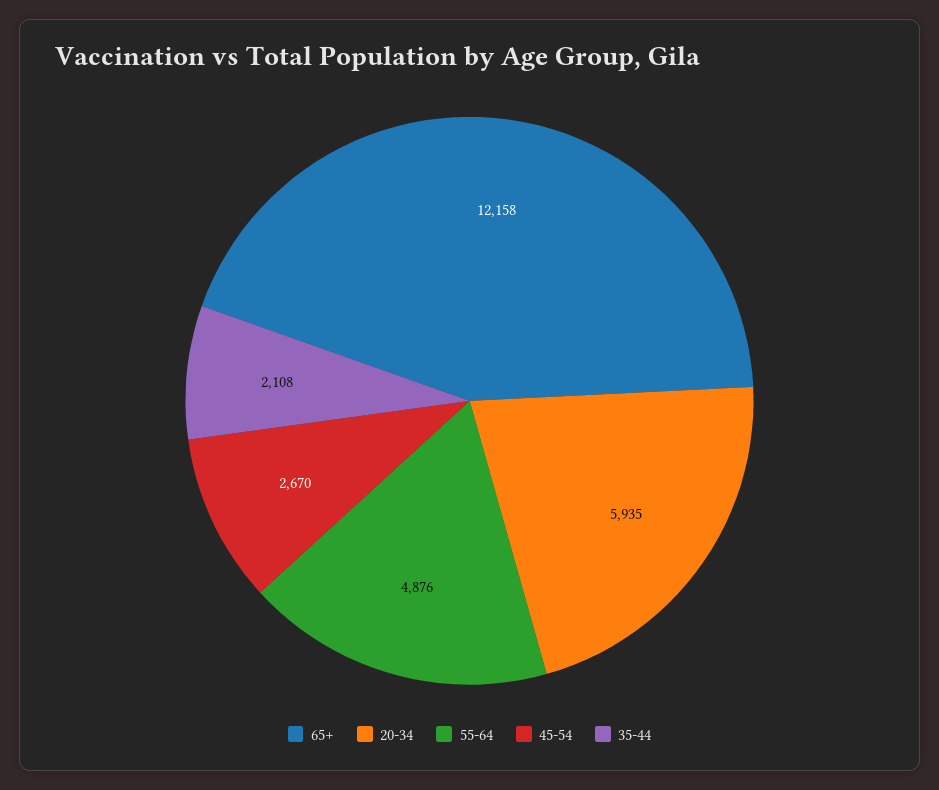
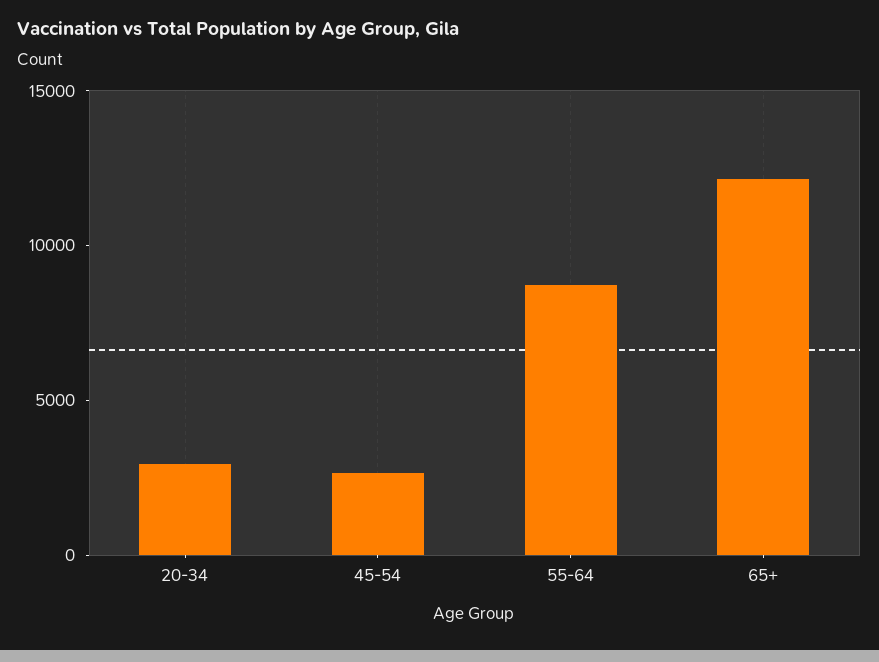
  {
    "65+": 12158,
-   "20-34": 5935,
+   "20-34": 3000,
-   "55-64": 4876,
+   "55-64": 9000,
-   "45-54": 2670,
+   "45-54": 2670
-   "35-44": 2108
  }

